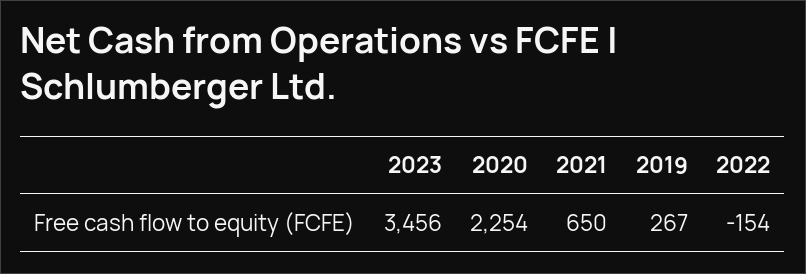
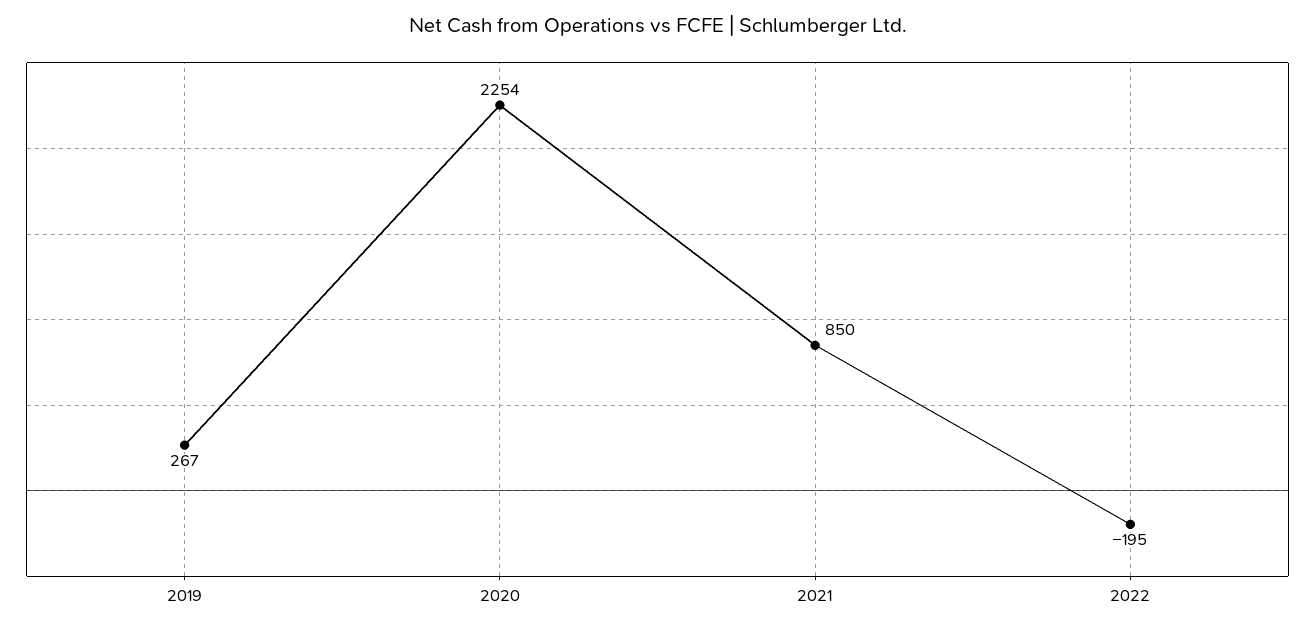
  {
-   "2023": 3456,
    "2020": 2254,
-   "2021": 650,
+   "2021": 850,
    "2019": 267,
-   "2022": -154
+   "2022": -195
  }

